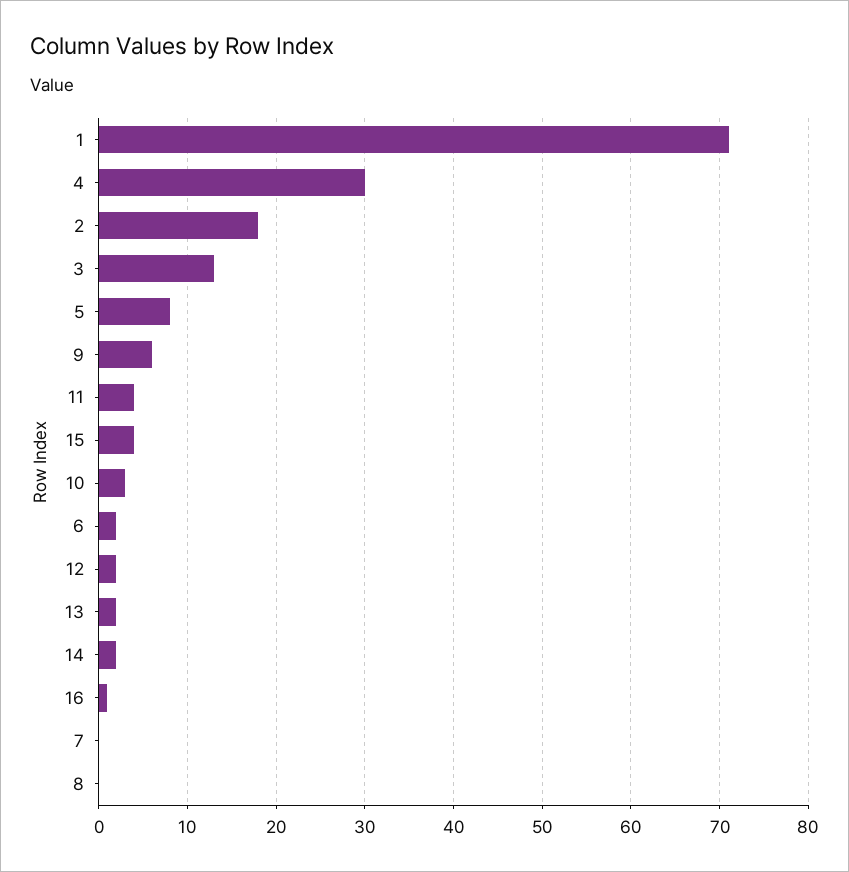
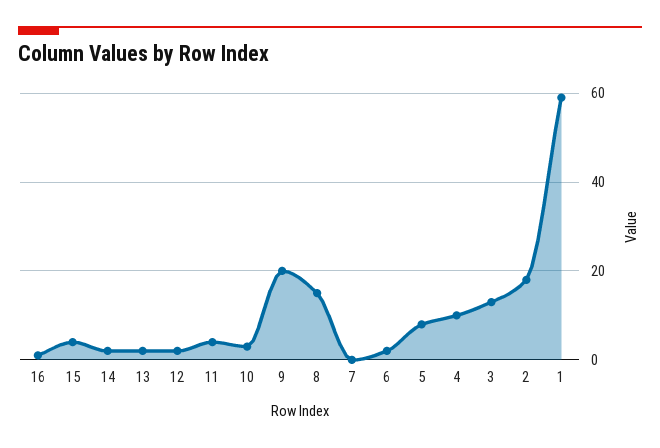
  {
-   "1": 71,
+   "1": 60,
-   "4": 30,
+   "4": 10,
    "2": 18,
    "3": 13,
    "5": 8,
-   "9": 6,
+   "9": 20,
    "11": 4,
    "15": 4,
    "10": 3,
    "6": 2,
    "12": 2,
    "13": 2,
    "14": 2,
    "16": 1,
    "7": 0,
-   "8": 0
+   "8": 15
  }

